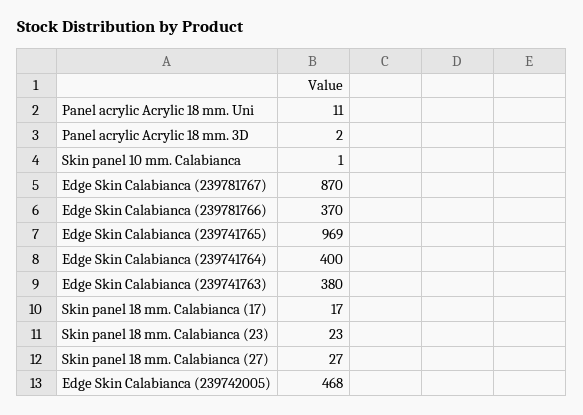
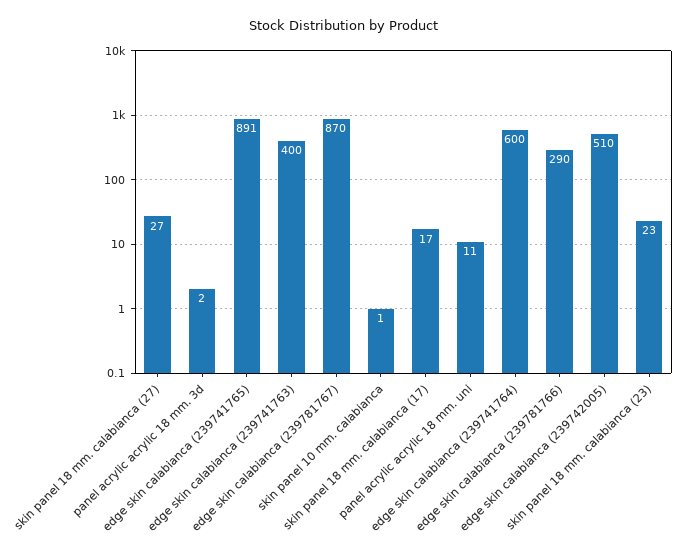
  {
    "Panel acrylic Acrylic 18 mm. Uni": 11,
    "Panel acrylic Acrylic 18 mm. 3D": 2,
    "Skin panel 10 mm. Calabianca": 1,
    "Edge Skin Calabianca (239781767)": 870,
-   "Edge Skin Calabianca (239781766)": 370,
+   "Edge Skin Calabianca (239781766)": 290,
-   "Edge Skin Calabianca (239741765)": 969,
+   "Edge Skin Calabianca (239741765)": 891,
-   "Edge Skin Calabianca (239741764)": 400,
+   "Edge Skin Calabianca (239741764)": 600,
-   "Edge Skin Calabianca (239741763)": 380,
+   "Edge Skin Calabianca (239741763)": 400,
    "Skin panel 18 mm. Calabianca (17)": 17,
    "Skin panel 18 mm. Calabianca (23)": 23,
    "Skin panel 18 mm. Calabianca (27)": 27,
-   "Edge Skin Calabianca (239742005)": 468
+   "Edge Skin Calabianca (239742005)": 510
  }

